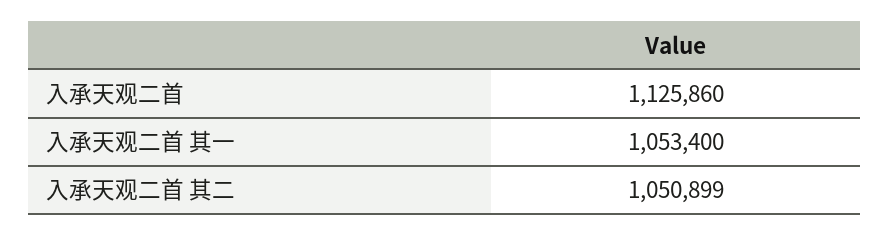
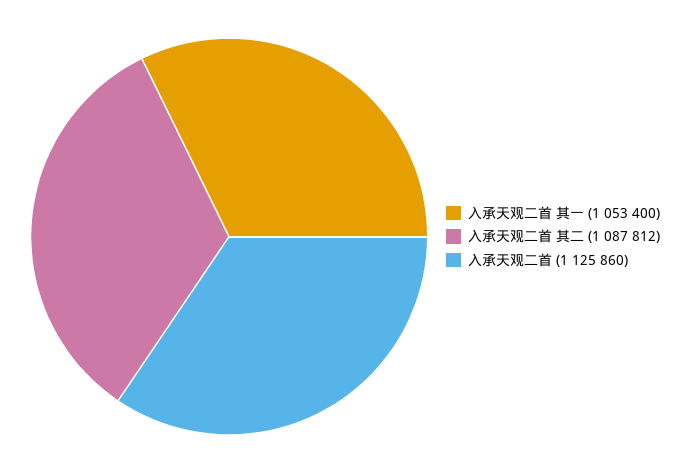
  {
    "入承天观二首": 1125860,
    "入承天观二首 其一": 1053400,
-   "入承天观二首 其二": 1050899
+   "入承天观二首 其二": 1087812
  }

